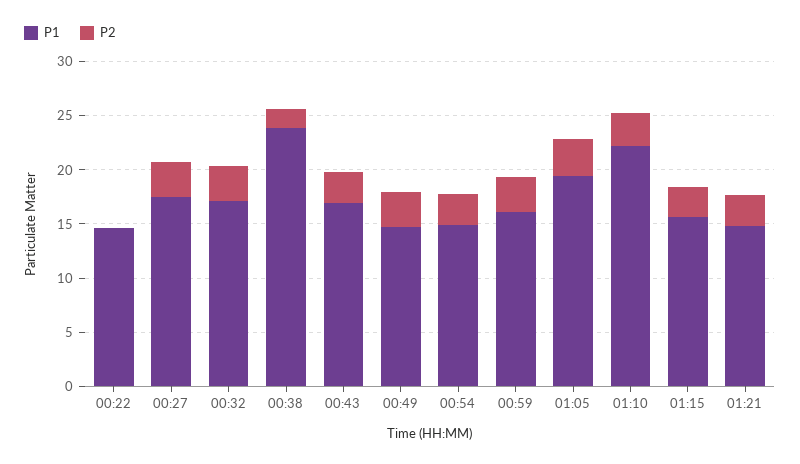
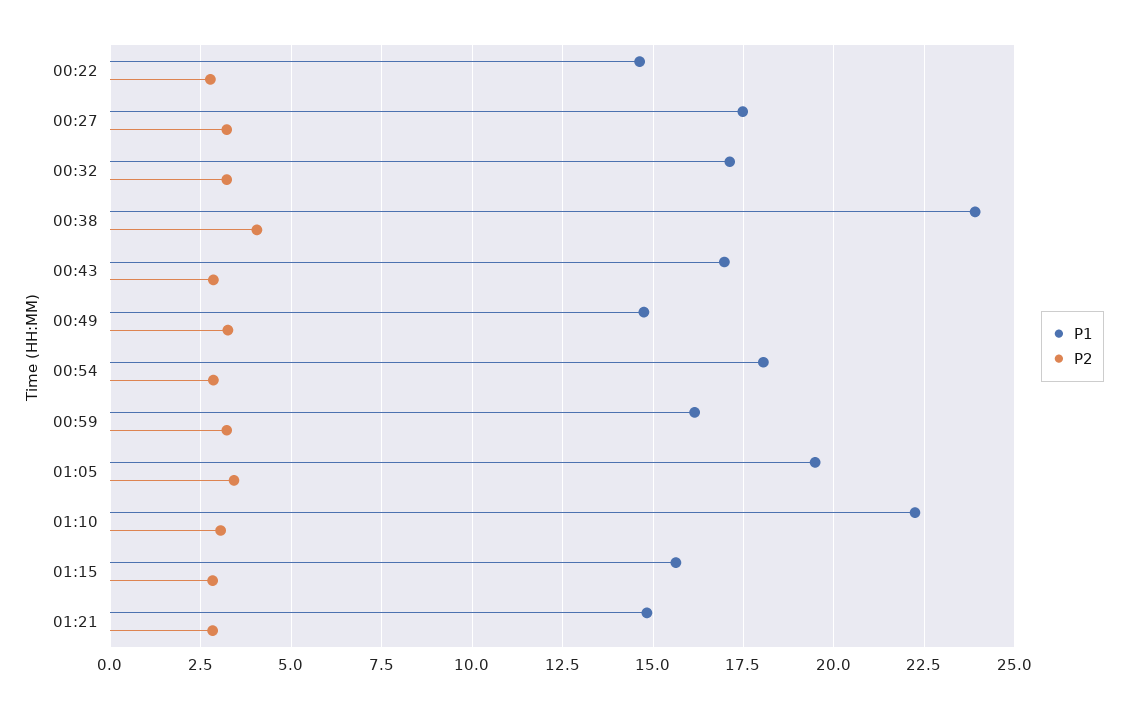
  {
    "P1": {
      "00:22": 14.75,
      "00:27": 17.5,
      "00:32": 17,
      "00:38": 24,
      "00:43": 17,
      "00:49": 14.75,
-     "00:54": 15,
+     "00:54": 18,
      "00:59": 16.25,
      "01:05": 19.5,
      "01:10": 22.25,
      "01:15": 15.75,
      "01:21": 14.75
    },
    "P2": {
-     "00:22": 0,
+     "00:22": 2.75,
      "00:27": 3.25,
      "00:32": 3.25,
-     "00:38": 2,
+     "00:38": 4,
      "00:43": 2.75,
      "00:49": 3.25,
      "00:54": 2.75,
      "00:59": 3.25,
      "01:05": 3.5,
      "01:10": 3,
      "01:15": 2.75,
      "01:21": 2.75
    }
  }

